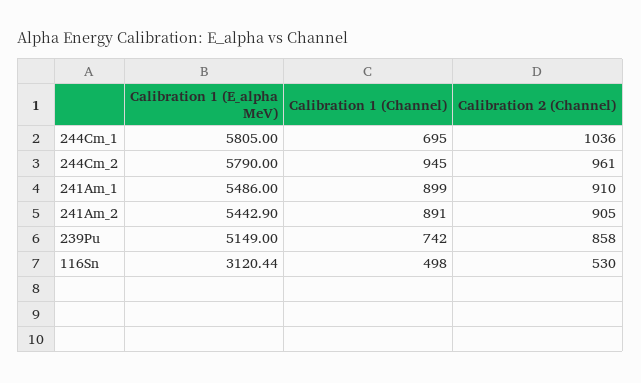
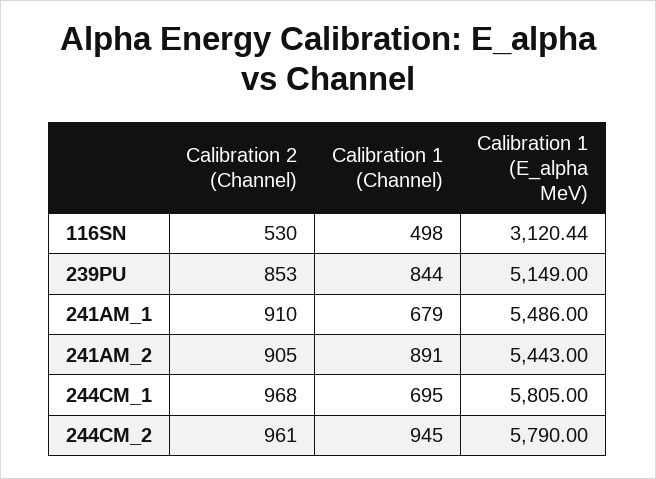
  {
    "Calibration 1 (E_alpha MeV)": {
      "244Cm_1": 5805,
      "244Cm_2": 5790,
      "241Am_1": 5486,
-     "241Am_2": 5442.9,
+     "241Am_2": 5443,
      "239Pu": 5149,
      "116Sn": 3120.44
    },
    "Calibration 1 (Channel)": {
      "244Cm_1": 695,
      "244Cm_2": 945,
-     "241Am_1": 899,
+     "241Am_1": 679,
      "241Am_2": 891,
-     "239Pu": 742,
+     "239Pu": 844,
      "116Sn": 498
    },
    "Calibration 2 (Channel)": {
-     "244Cm_1": 1036,
+     "244Cm_1": 968,
      "244Cm_2": 961,
      "241Am_1": 910,
      "241Am_2": 905,
-     "239Pu": 858,
+     "239Pu": 853,
      "116Sn": 530
    }
  }

